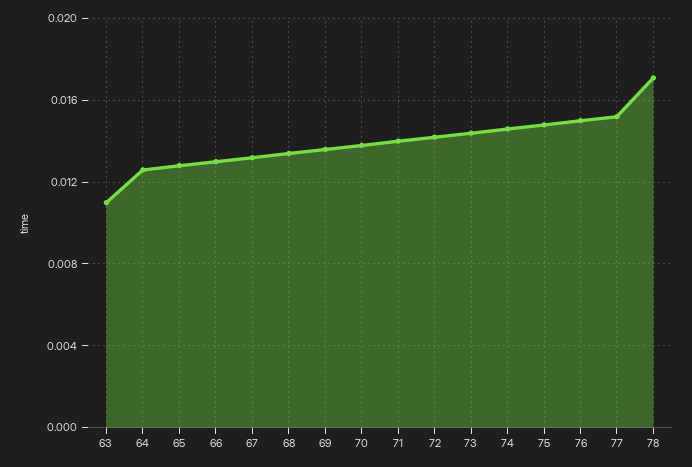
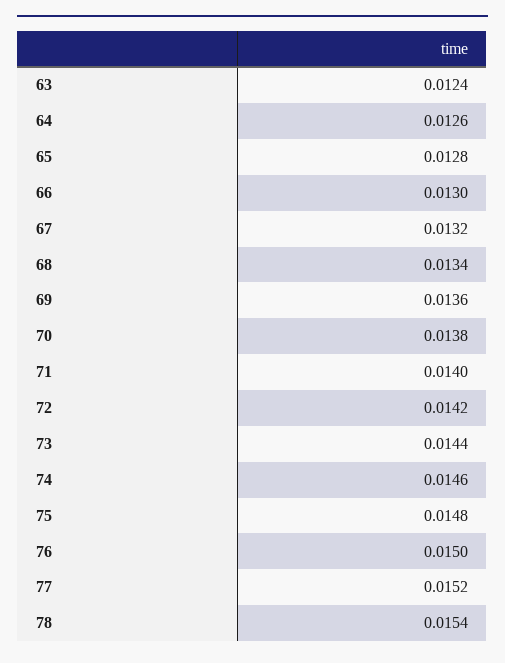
  {
-   "63": 0.011,
+   "63": 0.0124,
    "64": 0.0126,
    "65": 0.0128,
    "66": 0.013,
    "67": 0.0132,
    "68": 0.0134,
    "69": 0.0136,
    "70": 0.0138,
    "71": 0.014,
    "72": 0.0142,
    "73": 0.0144,
    "74": 0.0146,
    "75": 0.0148,
    "76": 0.015,
    "77": 0.0152,
-   "78": 0.017
+   "78": 0.0154
  }

